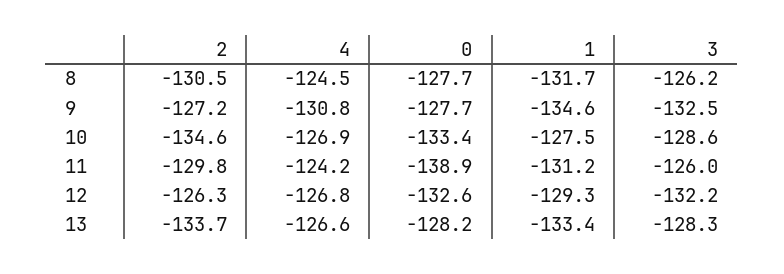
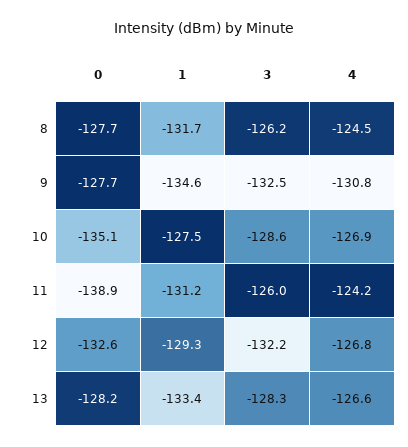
  {
-   "2": {
-     "8": -130.5,
-     "9": -127.2,
-     "10": -134.6,
-     "11": -129.8,
-     "12": -126.3,
-     "13": -133.7
-   },
    "4": {
      "8": -124.5,
      "9": -130.8,
      "10": -126.9,
      "11": -124.2,
      "12": -126.8,
      "13": -126.6
    },
    "0": {
      "8": -127.7,
      "9": -127.7,
-     "10": -133.4,
+     "10": -135.1,
      "11": -138.9,
      "12": -132.6,
      "13": -128.2
    },
    "1": {
      "8": -131.7,
      "9": -134.6,
      "10": -127.5,
      "11": -131.2,
      "12": -129.3,
      "13": -133.4
    },
    "3": {
      "8": -126.2,
      "9": -132.5,
      "10": -128.6,
      "11": -126,
      "12": -132.2,
      "13": -128.3
    }
  }

